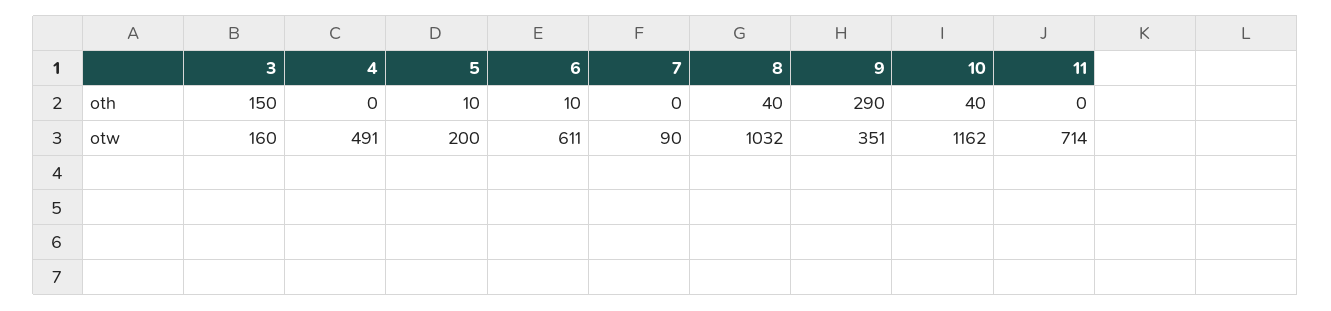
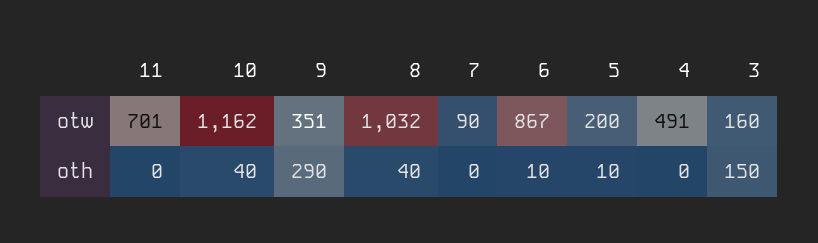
  {
    "3": {
      "oth": 150,
      "otw": 160
    },
    "4": {
      "oth": 0,
      "otw": 491
    },
    "5": {
      "oth": 10,
      "otw": 200
    },
    "6": {
      "oth": 10,
-     "otw": 611
+     "otw": 867
    },
    "7": {
      "oth": 0,
      "otw": 90
    },
    "8": {
      "oth": 40,
      "otw": 1032
    },
    "9": {
      "oth": 290,
      "otw": 351
    },
    "10": {
      "oth": 40,
      "otw": 1162
    },
    "11": {
      "oth": 0,
-     "otw": 714
+     "otw": 701
    }
  }

